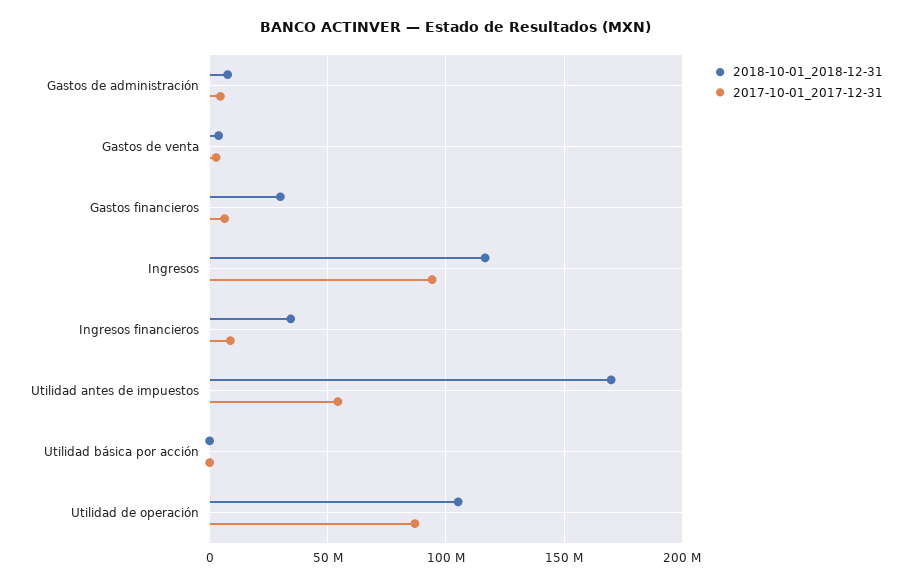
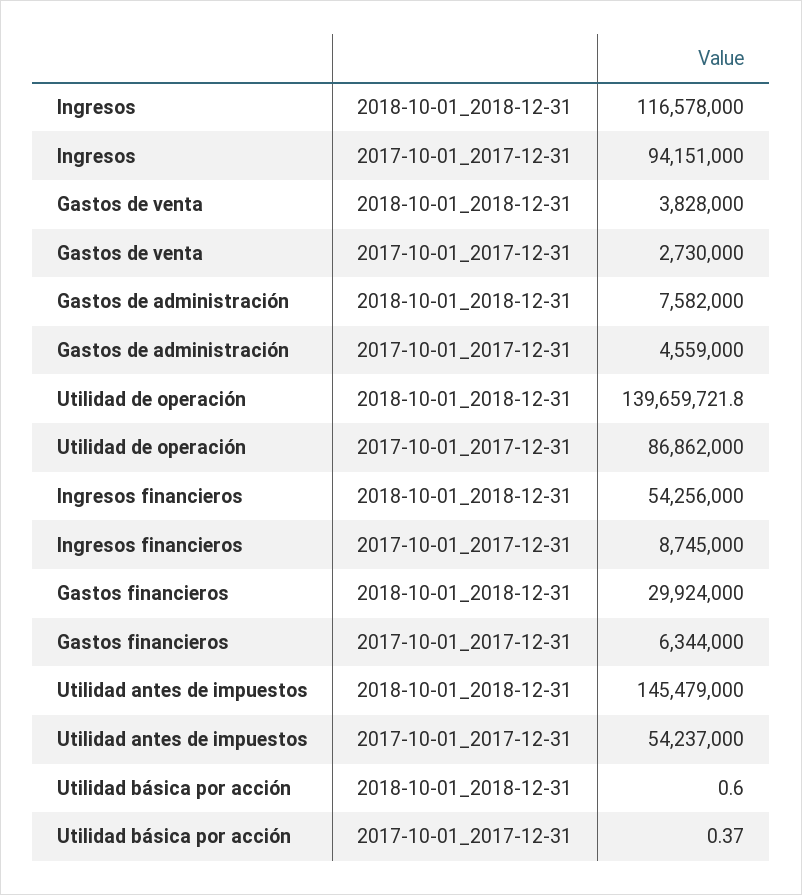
  {
    "2018-10-01_2018-12-31": {
      "Gastos de administración": 7582000,
      "Gastos de venta": 3828000,
      "Gastos financieros": 29924000,
      "Ingresos": 116578000,
-     "Ingresos financieros": 35000000,
+     "Ingresos financieros": 54256000,
-     "Utilidad antes de impuestos": 170000000,
+     "Utilidad antes de impuestos": 145479000,
      "Utilidad básica por acción": 0.6,
-     "Utilidad de operación": 105000000
+     "Utilidad de operación": 139659721.8
    },
    "2017-10-01_2017-12-31": {
      "Gastos de administración": 4559000,
      "Gastos de venta": 2730000,
      "Gastos financieros": 6344000,
      "Ingresos": 94151000,
      "Ingresos financieros": 8745000,
      "Utilidad antes de impuestos": 54237000,
      "Utilidad básica por acción": 0.37,
      "Utilidad de operación": 86862000
    }
  }

